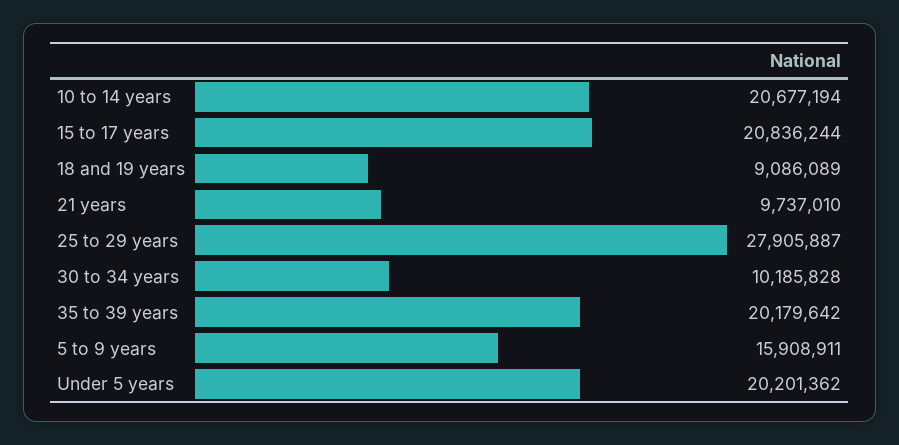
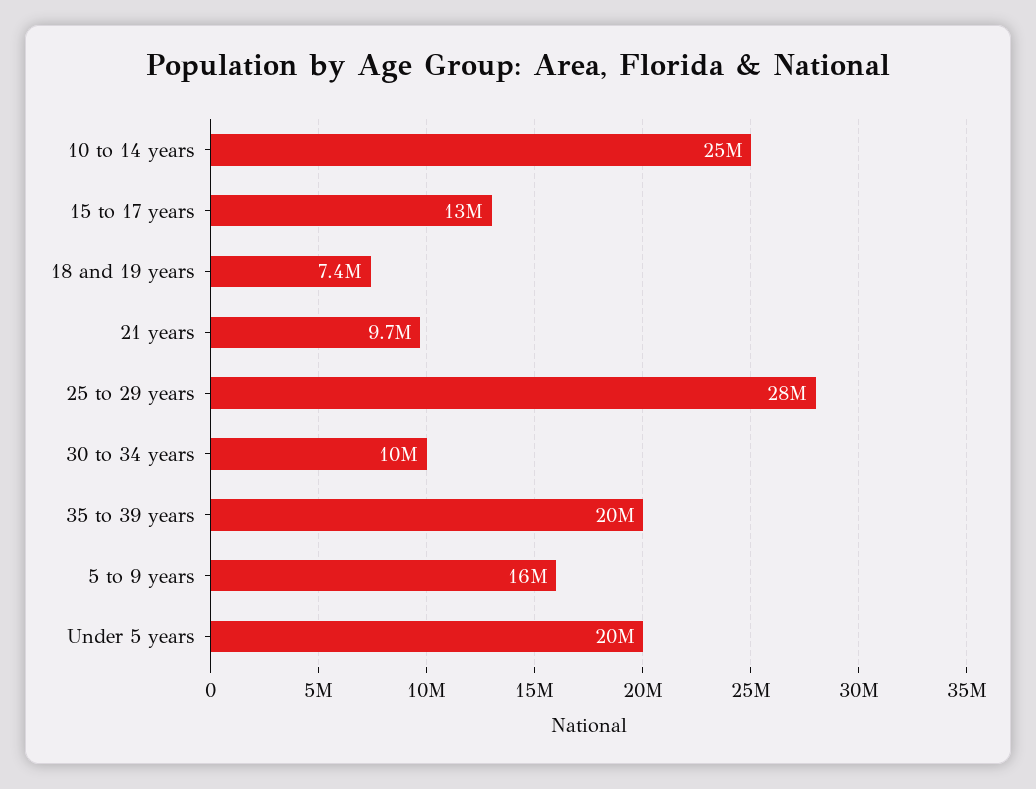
  {
-   "10 to 14 years": 20677194,
+   "10 to 14 years": 25000000,
-   "15 to 17 years": 20836244,
+   "15 to 17 years": 13000000,
-   "18 and 19 years": 9086089,
+   "18 and 19 years": 7400000,
    "21 years": 9737010,
    "25 to 29 years": 27905887,
    "30 to 34 years": 10185828,
    "35 to 39 years": 20179642,
    "5 to 9 years": 15908911,
    "Under 5 years": 20201362
  }

